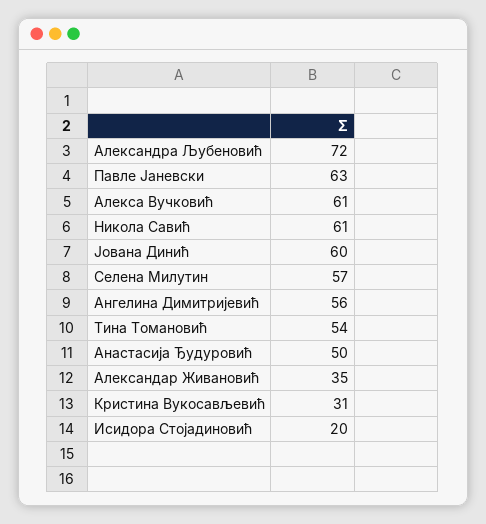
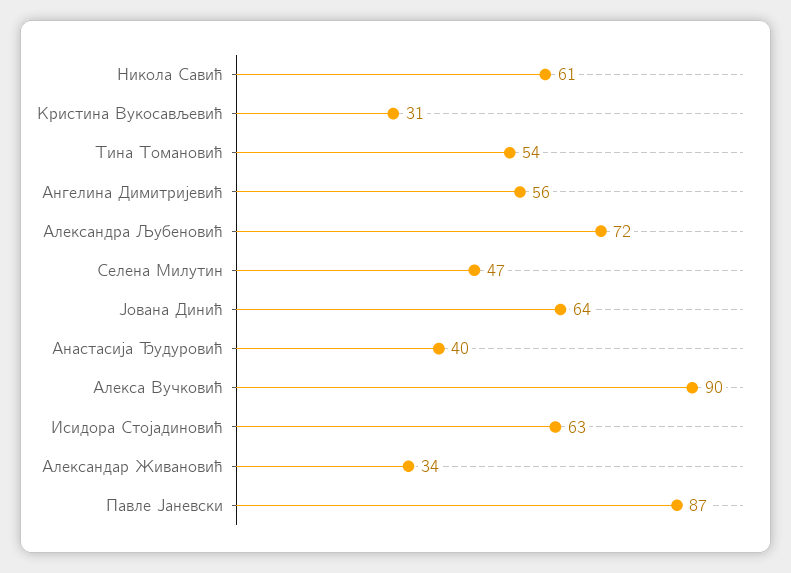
  {
    "Александра Љубеновић": 72,
-   "Павле Јаневски": 63,
+   "Павле Јаневски": 87,
-   "Алекса Вучковић": 61,
+   "Алекса Вучковић": 90,
    "Никола Савић": 61,
-   "Јована Динић": 60,
+   "Јована Динић": 64,
-   "Селена Милутин": 57,
+   "Селена Милутин": 47,
    "Ангелина Димитријевић": 56,
    "Тина Томановић": 54,
-   "Анастасија Ђудуровић": 50,
+   "Анастасија Ђудуровић": 40,
-   "Александар Живановић": 35,
+   "Александар Живановић": 34,
    "Кристина Вукосављевић": 31,
-   "Исидора Стојадиновић": 20
+   "Исидора Стојадиновић": 63
  }

